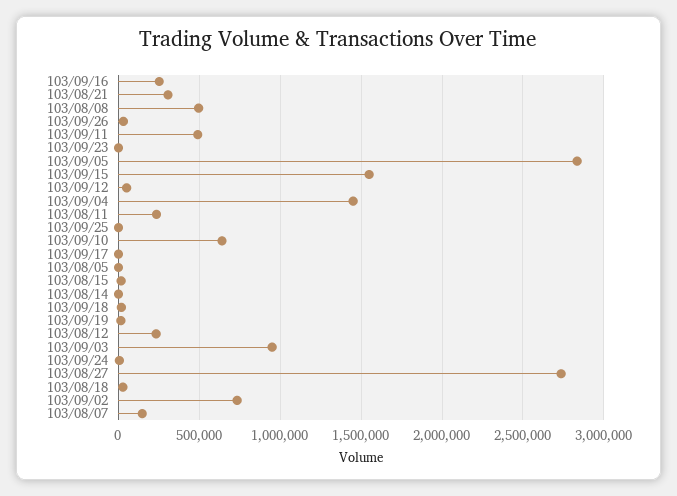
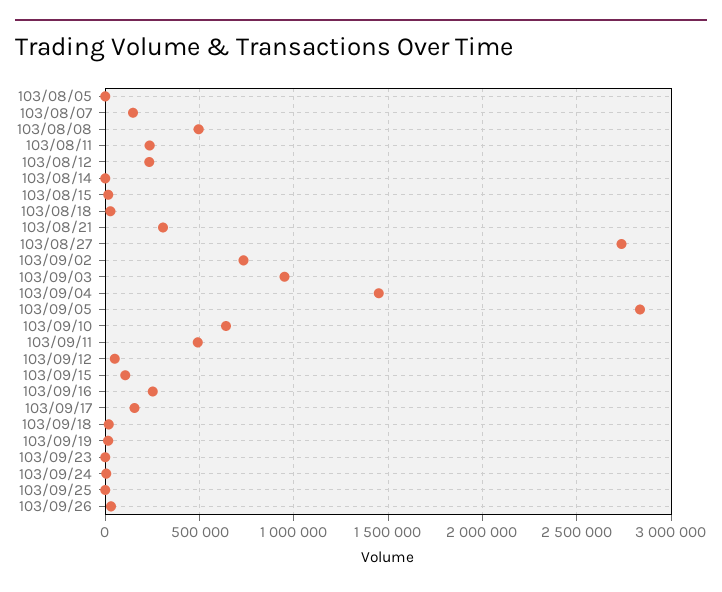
  {
    "103/09/16": 250000,
    "103/08/21": 300000,
    "103/08/08": 500000,
    "103/09/26": 50000,
    "103/09/11": 500000,
    "103/09/23": 0,
    "103/09/05": 2850000,
-   "103/09/15": 1550000,
+   "103/09/15": 100000,
    "103/09/12": 50000,
    "103/09/04": 1450000,
    "103/08/11": 250000,
    "103/09/25": 0,
    "103/09/10": 650000,
-   "103/09/17": 0,
+   "103/09/17": 150000,
    "103/08/05": 0,
    "103/08/15": 0,
    "103/08/14": 0,
    "103/09/18": 0,
    "103/09/19": 0,
    "103/08/12": 250000,
    "103/09/03": 950000,
    "103/09/24": 0,
    "103/08/27": 2750000,
    "103/08/18": 50000,
    "103/09/02": 750000,
    "103/08/07": 150000
  }

